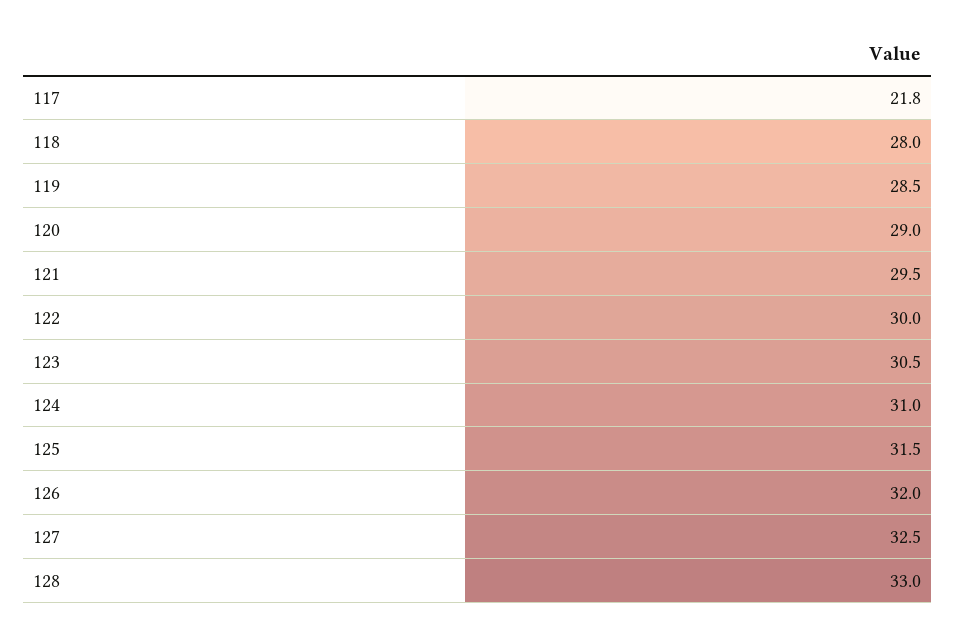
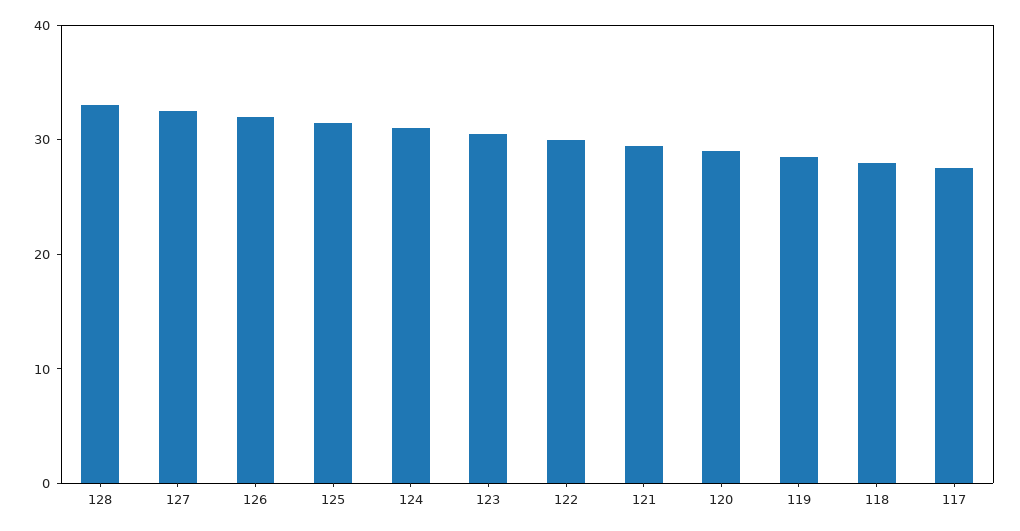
  {
-   "117": 21.8,
+   "117": 28,
    "118": 28,
    "119": 28.5,
    "120": 29,
    "121": 29.5,
    "122": 30,
    "123": 30.5,
    "124": 31,
    "125": 31.5,
    "126": 32,
    "127": 32.5,
    "128": 33
  }

